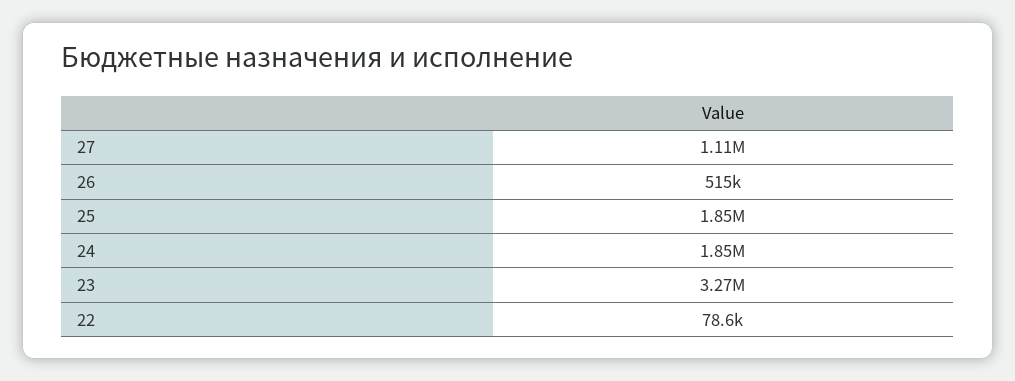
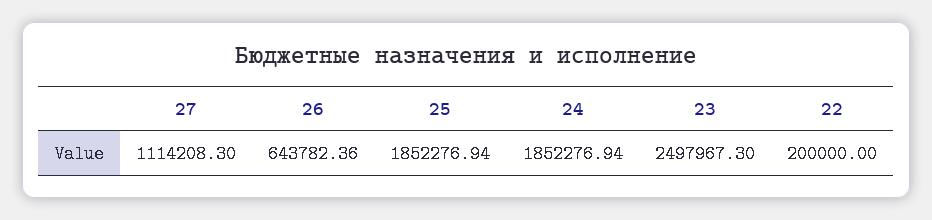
  {
    "27": 1114208.3,
-   "26": 515000,
+   "26": 643782.36,
    "25": 1852276.94,
    "24": 1852276.94,
-   "23": 3270000,
+   "23": 2497967.3,
-   "22": 78600
+   "22": 200000
  }

